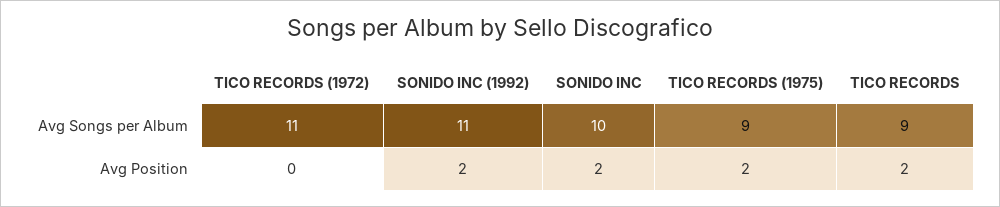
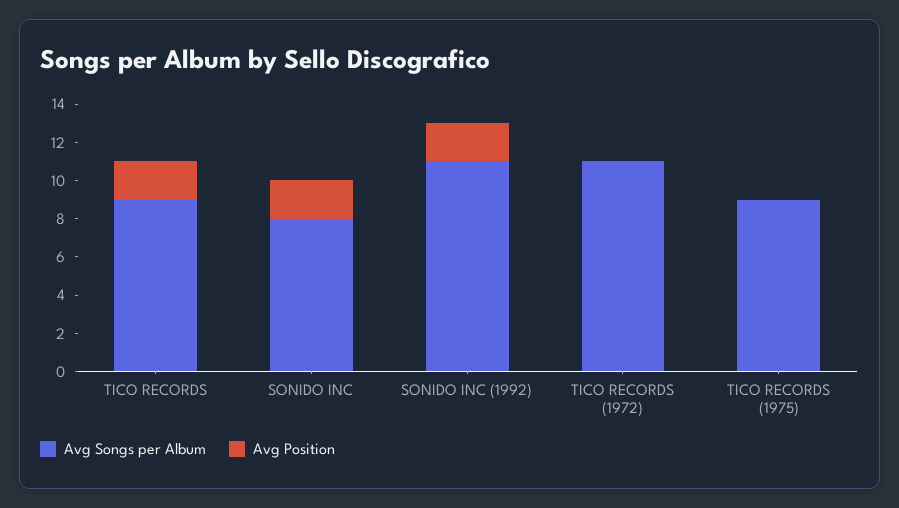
  {
    "Avg Songs per Album": {
      "TICO RECORDS (1972)": 11,
      "SONIDO INC (1992)": 11,
-     "SONIDO INC": 10,
+     "SONIDO INC": 8,
      "TICO RECORDS (1975)": 9,
      "TICO RECORDS": 9
    },
    "Avg Position": {
      "TICO RECORDS (1972)": 0,
      "SONIDO INC (1992)": 2,
      "SONIDO INC": 2,
-     "TICO RECORDS (1975)": 2,
+     "TICO RECORDS (1975)": 0,
      "TICO RECORDS": 2
    }
  }

